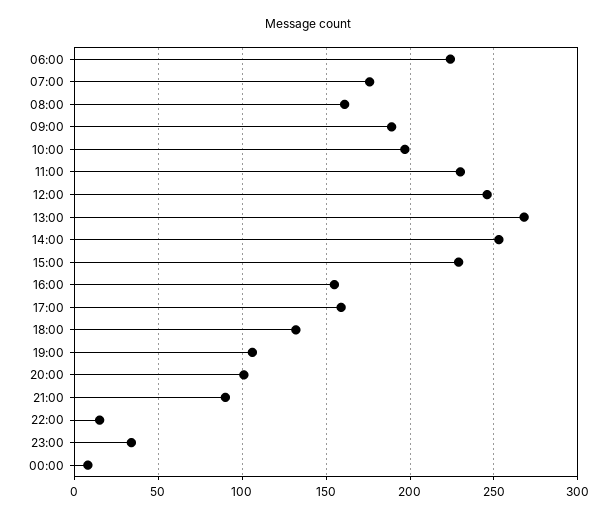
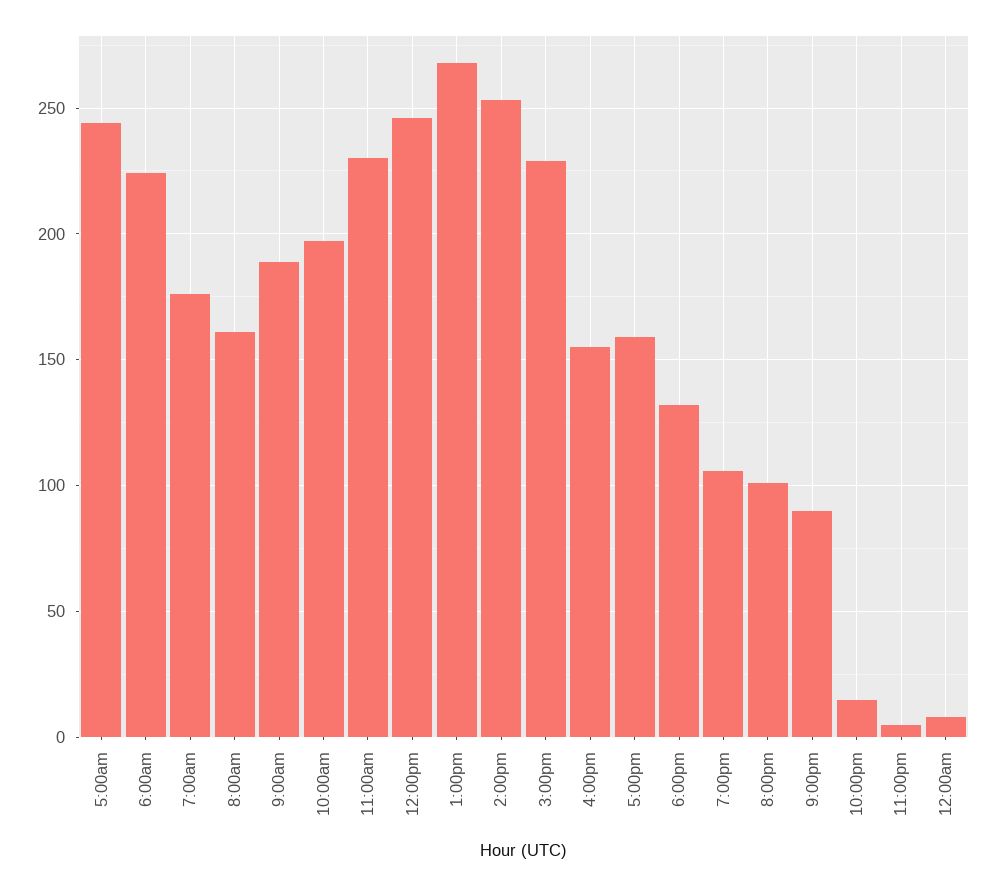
  {
    "06:00": 225,
    "07:00": 175,
    "08:00": 160,
    "09:00": 190,
    "10:00": 195,
    "11:00": 230,
    "12:00": 245,
    "13:00": 270,
    "14:00": 255,
    "15:00": 230,
    "16:00": 155,
    "17:00": 160,
    "18:00": 130,
    "19:00": 105,
    "20:00": 100,
    "21:00": 90,
    "22:00": 15,
-   "23:00": 35,
+   "23:00": 5,
-   "00:00": 10
+   "00:00": 10,
+   "5:00am": 245
  }

